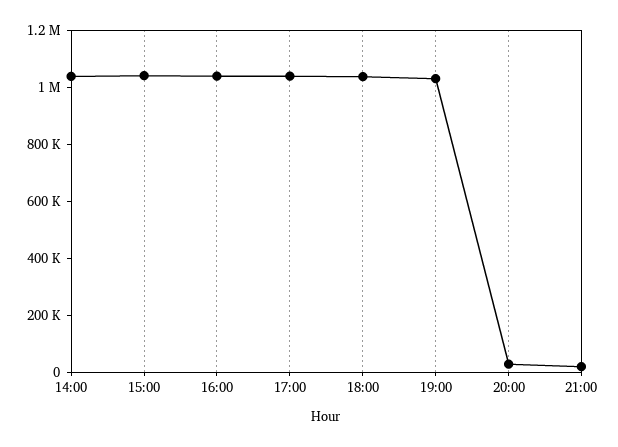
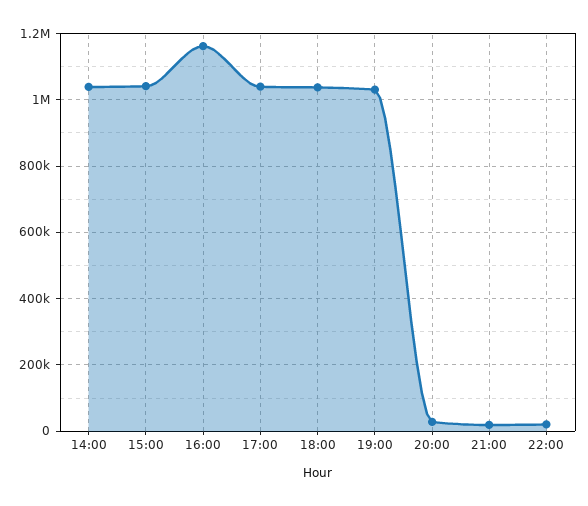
  {
    "14:00": 1040000,
    "15:00": 1040000,
-   "16:00": 1050000,
+   "16:00": 1160000,
    "17:00": 1040000,
    "18:00": 1040000,
    "19:00": 1040000,
    "20:00": 20000,
-   "21:00": 20000
+   "21:00": 20000,
+   "22:00": 20000
  }

